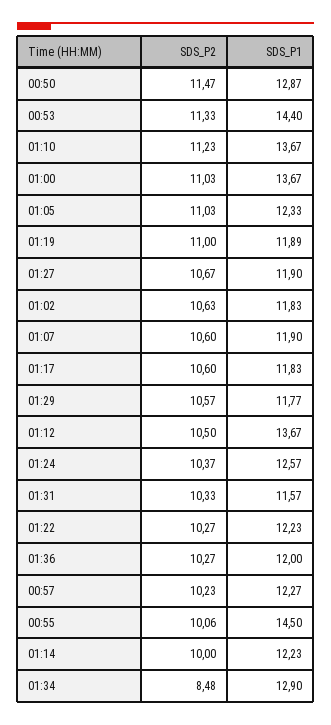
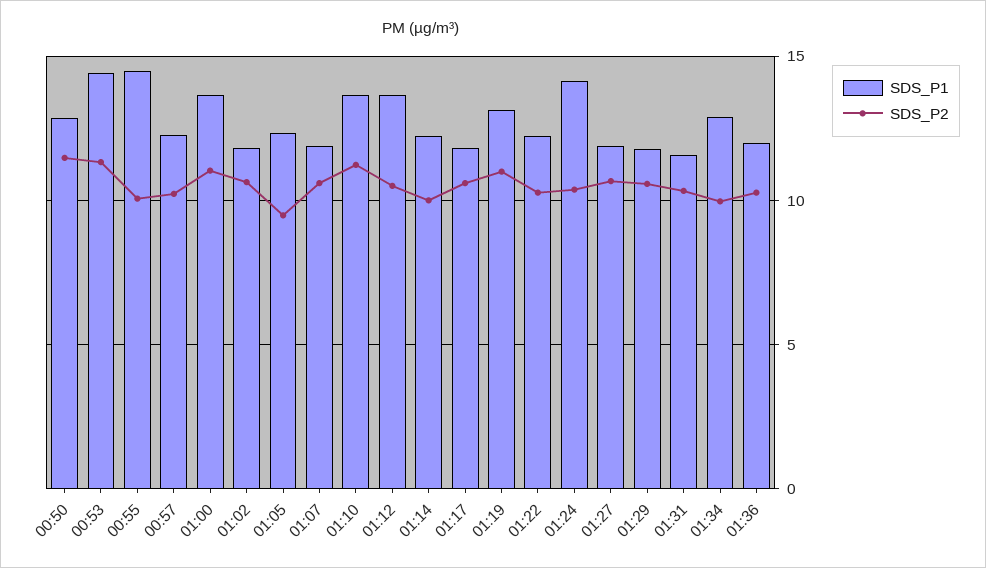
  {
    "SDS_P2": {
      "00:50": 11.47,
      "00:53": 11.33,
      "01:10": 11.23,
      "01:00": 11.03,
-     "01:05": 11.03,
+     "01:05": 9.5,
      "01:19": 11,
      "01:27": 10.67,
      "01:02": 10.63,
      "01:07": 10.6,
      "01:17": 10.6,
      "01:29": 10.57,
      "01:12": 10.5,
      "01:24": 10.37,
      "01:31": 10.33,
      "01:22": 10.27,
      "01:36": 10.27,
      "00:57": 10.23,
      "00:55": 10.06,
      "01:14": 10,
-     "01:34": 8.48
+     "01:34": 10
    },
    "SDS_P1": {
      "00:50": 12.87,
      "00:53": 14.4,
      "01:10": 13.67,
      "01:00": 13.67,
      "01:05": 12.33,
-     "01:19": 11.89,
+     "01:19": 13,
      "01:27": 11.9,
      "01:02": 11.83,
      "01:07": 11.9,
      "01:17": 11.83,
      "01:29": 11.77,
      "01:12": 13.67,
-     "01:24": 12.57,
+     "01:24": 14,
      "01:31": 11.57,
      "01:22": 12.23,
      "01:36": 12,
      "00:57": 12.27,
      "00:55": 14.5,
      "01:14": 12.23,
      "01:34": 12.9
    }
  }

